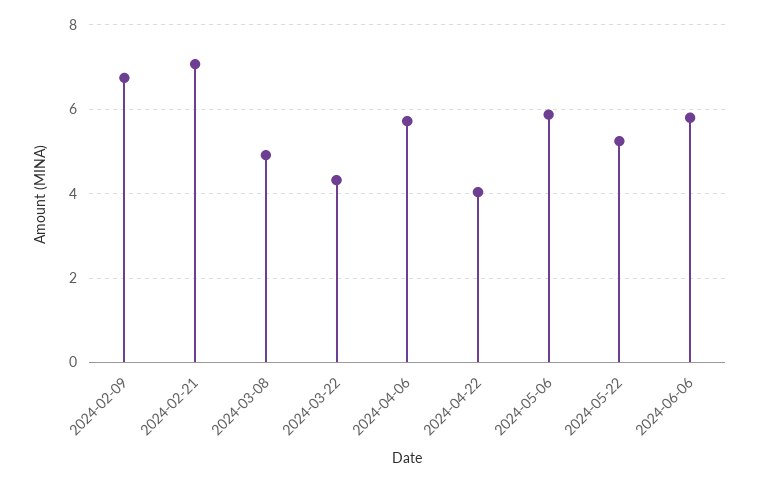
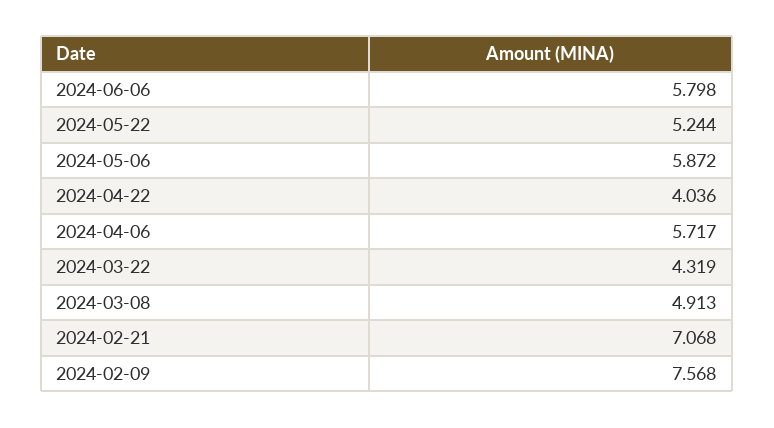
  {
-   "2024-02-09": 6.8,
+   "2024-02-09": 7.568,
    "2024-02-21": 7.068,
    "2024-03-08": 4.913,
    "2024-03-22": 4.319,
    "2024-04-06": 5.717,
    "2024-04-22": 4.036,
    "2024-05-06": 5.872,
    "2024-05-22": 5.244,
    "2024-06-06": 5.798
  }

